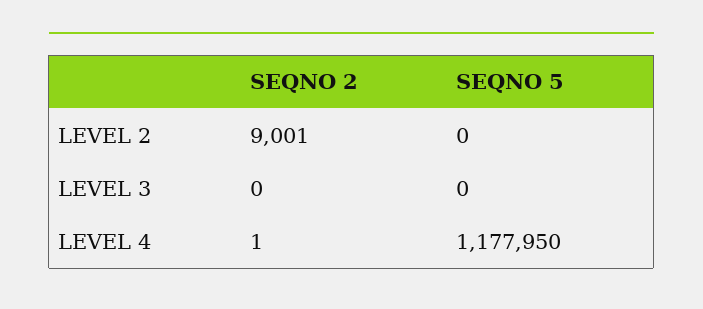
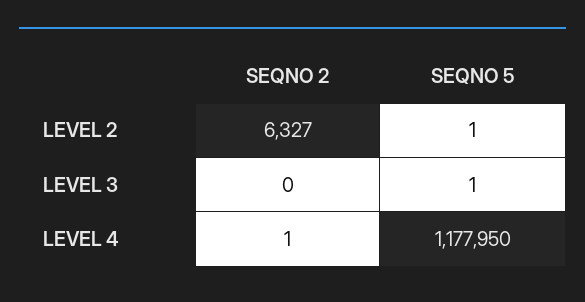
  {
    "SEQNO 2": {
-     "LEVEL 2": 9001,
+     "LEVEL 2": 6327,
      "LEVEL 3": 0,
      "LEVEL 4": 1
    },
    "SEQNO 5": {
-     "LEVEL 2": 0,
+     "LEVEL 2": 1,
-     "LEVEL 3": 0,
+     "LEVEL 3": 1,
      "LEVEL 4": 1177950
    }
  }

